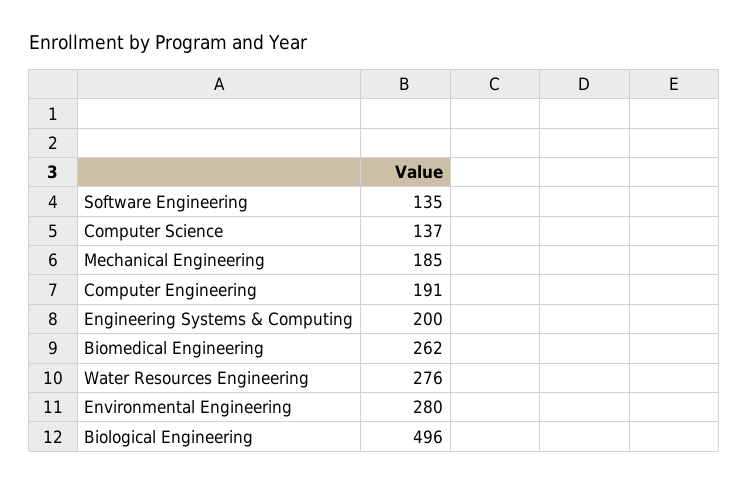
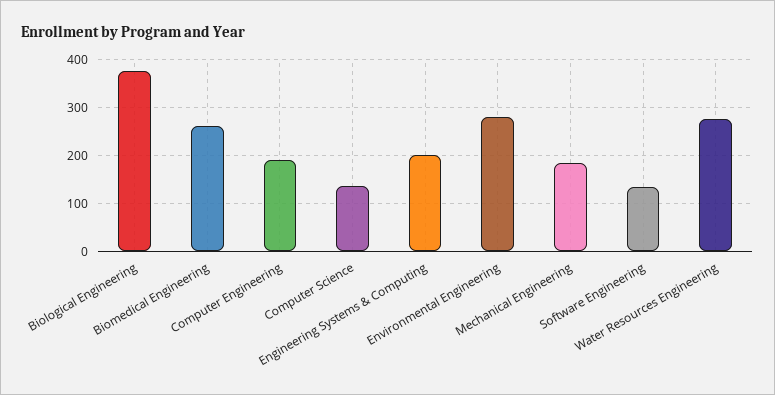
  {
    "Software Engineering": 135,
    "Computer Science": 137,
    "Mechanical Engineering": 185,
    "Computer Engineering": 191,
    "Engineering Systems & Computing": 200,
    "Biomedical Engineering": 262,
    "Water Resources Engineering": 276,
    "Environmental Engineering": 280,
-   "Biological Engineering": 496
+   "Biological Engineering": 380
  }

